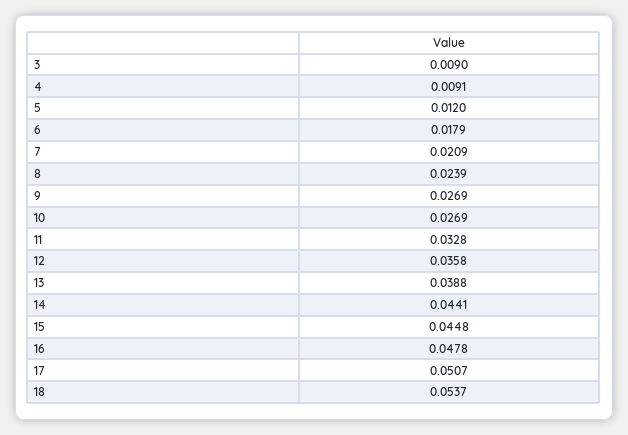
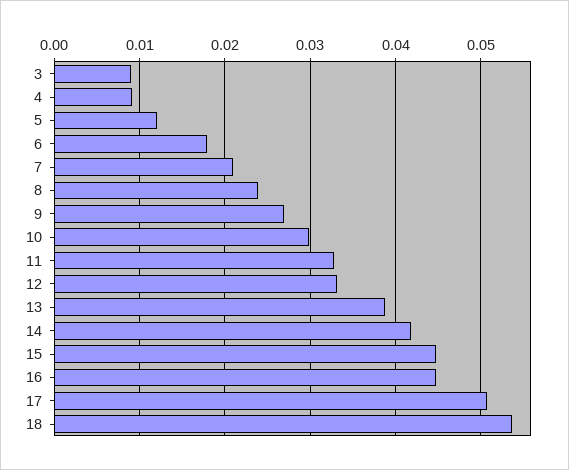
  {
    "3": 0.009,
    "4": 0.0091,
    "5": 0.012,
    "6": 0.0179,
    "7": 0.0209,
    "8": 0.0239,
    "9": 0.0269,
-   "10": 0.0269,
+   "10": 0.03,
    "11": 0.0328,
-   "12": 0.0358,
+   "12": 0.033,
    "13": 0.0388,
-   "14": 0.0441,
+   "14": 0.042,
    "15": 0.0448,
-   "16": 0.0478,
+   "16": 0.045,
    "17": 0.0507,
    "18": 0.0537
  }

